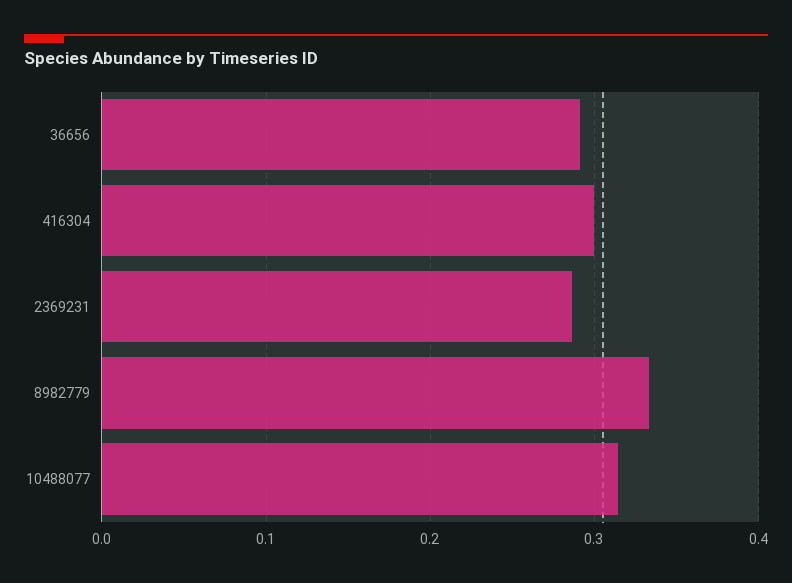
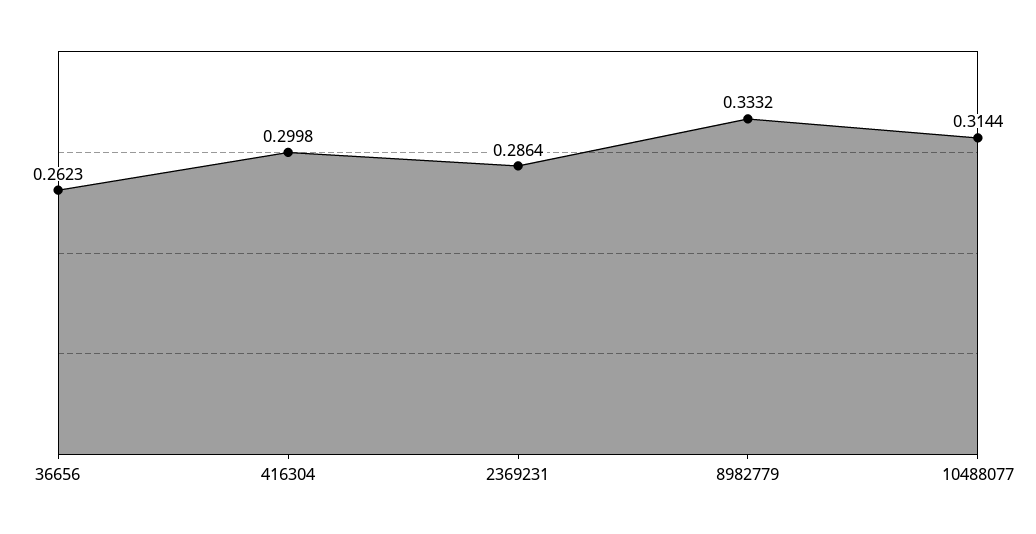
  {
-   "36656": 0.29,
+   "36656": 0.2623,
    "416304": 0.2998,
    "2369231": 0.2864,
    "8982779": 0.3332,
    "10488077": 0.3144
  }

